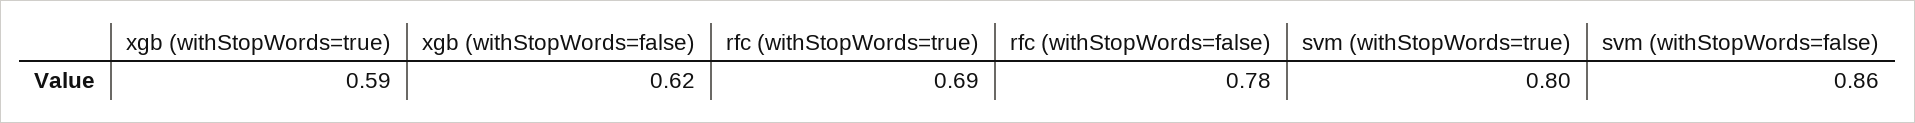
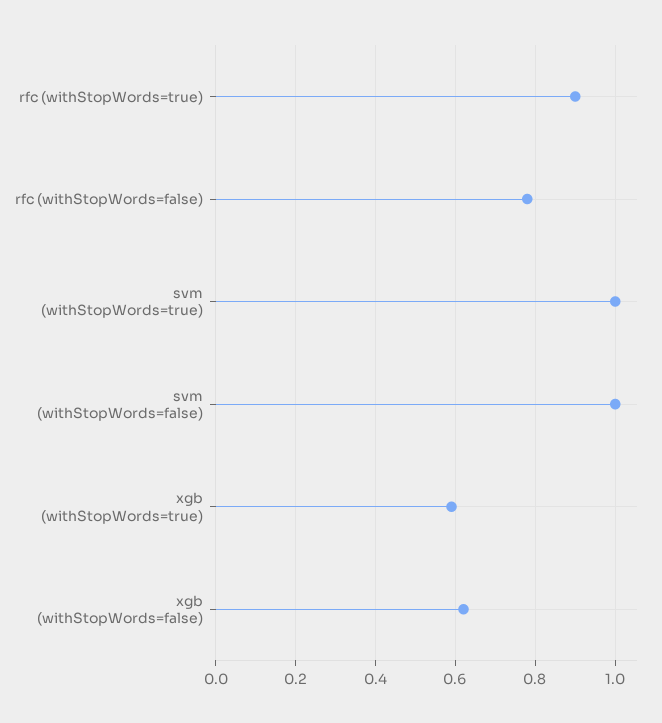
  {
    "xgb (withStopWords=true)": 0.59,
    "xgb (withStopWords=false)": 0.62,
-   "rfc (withStopWords=true)": 0.69,
+   "rfc (withStopWords=true)": 0.9,
    "rfc (withStopWords=false)": 0.78,
-   "svm (withStopWords=true)": 0.8,
+   "svm (withStopWords=true)": 1,
-   "svm (withStopWords=false)": 0.86
+   "svm (withStopWords=false)": 1
  }

